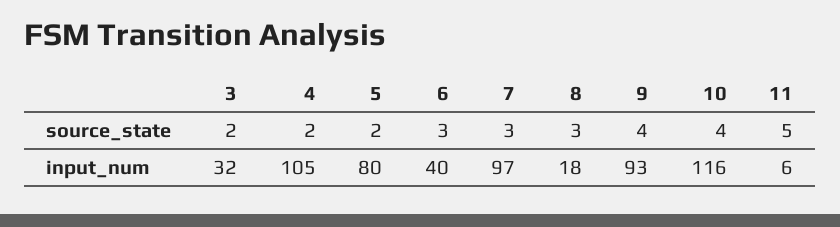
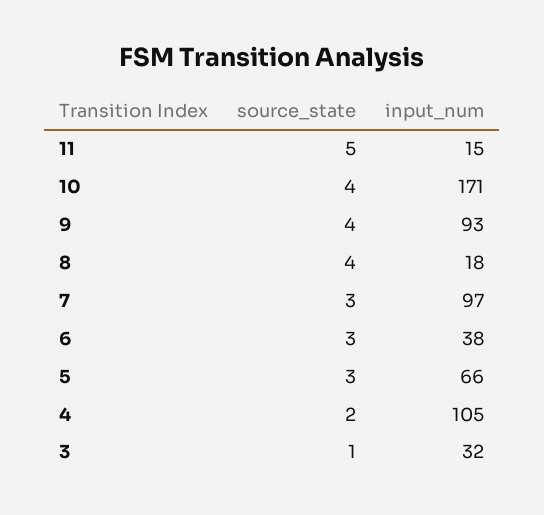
  {
    "3": {
-     "source_state": 2,
+     "source_state": 1,
      "input_num": 32
    },
    "4": {
      "source_state": 2,
      "input_num": 105
    },
    "5": {
-     "source_state": 2,
+     "source_state": 3,
-     "input_num": 80
+     "input_num": 66
    },
    "6": {
      "source_state": 3,
-     "input_num": 40
+     "input_num": 38
    },
    "7": {
      "source_state": 3,
      "input_num": 97
    },
    "8": {
-     "source_state": 3,
+     "source_state": 4,
      "input_num": 18
    },
    "9": {
      "source_state": 4,
      "input_num": 93
    },
    "10": {
      "source_state": 4,
-     "input_num": 116
+     "input_num": 171
    },
    "11": {
      "source_state": 5,
-     "input_num": 6
+     "input_num": 15
    }
  }

